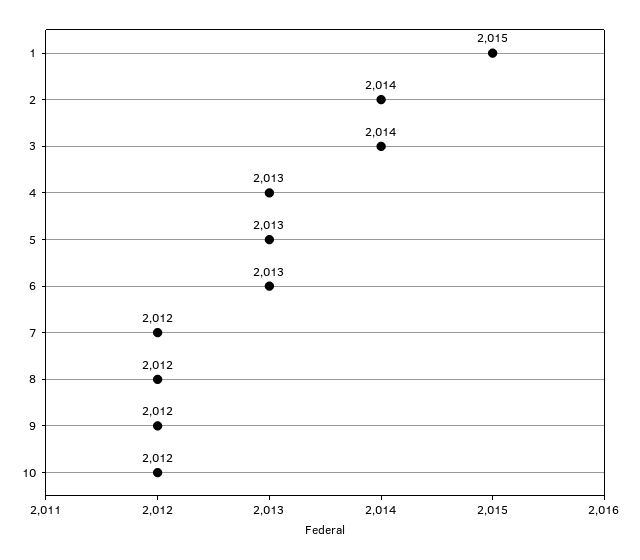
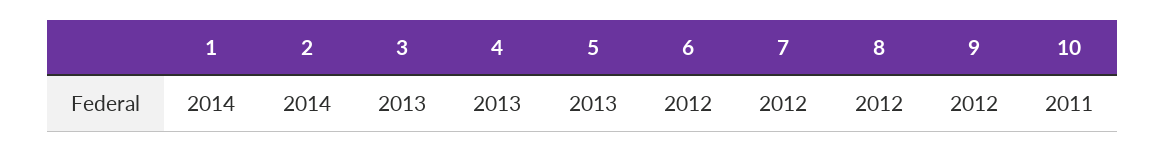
  {
-   "1": 2015,
+   "1": 2014,
    "2": 2014,
-   "3": 2014,
+   "3": 2013,
    "4": 2013,
    "5": 2013,
-   "6": 2013,
+   "6": 2012,
    "7": 2012,
    "8": 2012,
    "9": 2012,
-   "10": 2012
+   "10": 2011
  }

